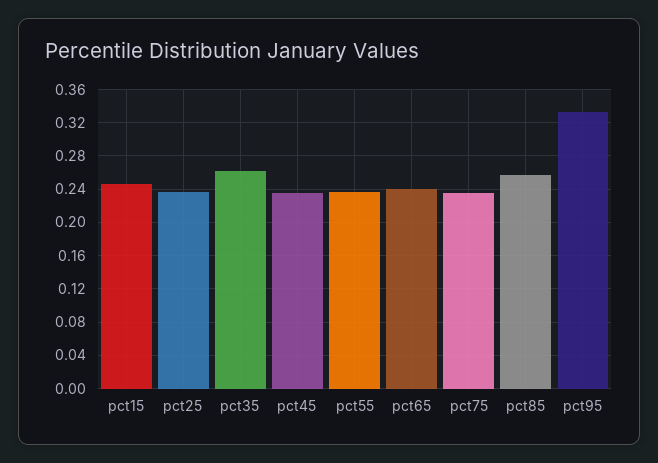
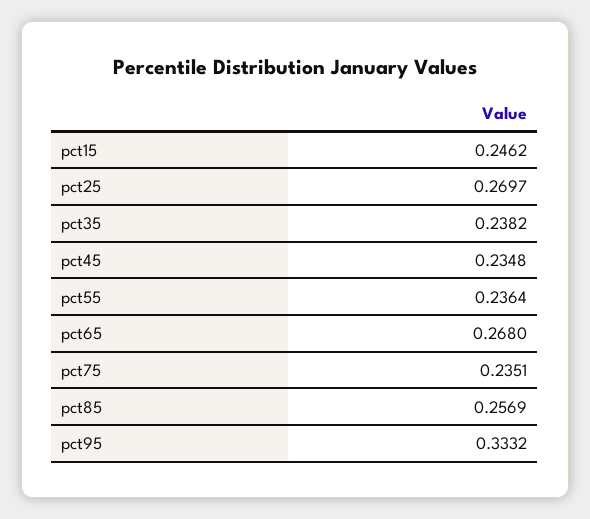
  {
    "pct15": 0.2462,
-   "pct25": 0.24,
+   "pct25": 0.2697,
-   "pct35": 0.26,
+   "pct35": 0.2382,
    "pct45": 0.2348,
    "pct55": 0.2364,
-   "pct65": 0.24,
+   "pct65": 0.268,
    "pct75": 0.2351,
    "pct85": 0.2569,
    "pct95": 0.3332
  }

